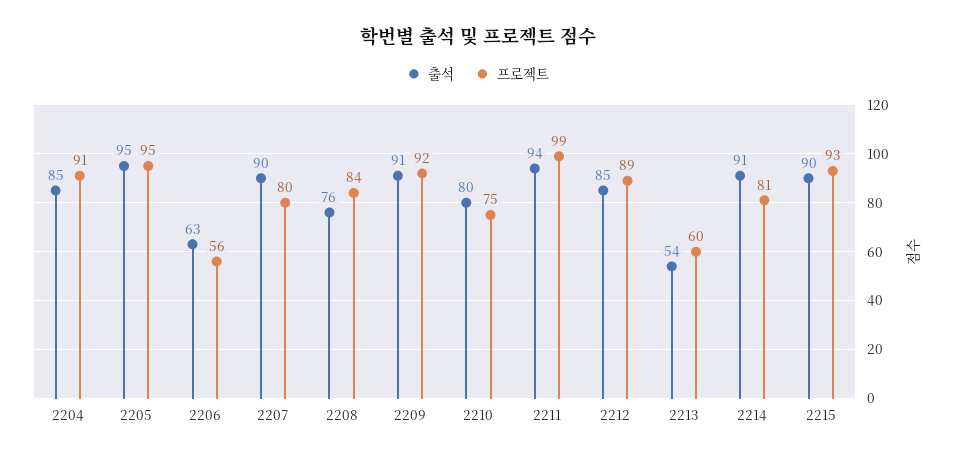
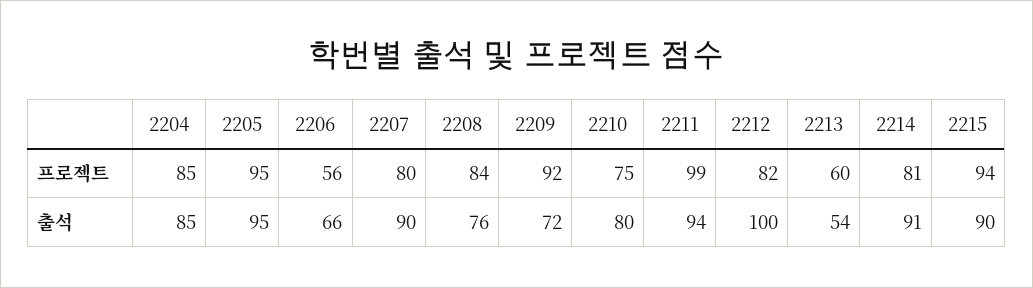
  {
    "출석": {
      "2204": 85,
      "2205": 95,
-     "2206": 63,
+     "2206": 66,
      "2207": 90,
      "2208": 76,
-     "2209": 91,
+     "2209": 72,
      "2210": 80,
      "2211": 94,
-     "2212": 85,
+     "2212": 100,
      "2213": 54,
      "2214": 91,
      "2215": 90
    },
    "프로젝트": {
-     "2204": 91,
+     "2204": 85,
      "2205": 95,
      "2206": 56,
      "2207": 80,
      "2208": 84,
      "2209": 92,
      "2210": 75,
      "2211": 99,
-     "2212": 89,
+     "2212": 82,
      "2213": 60,
      "2214": 81,
-     "2215": 93
+     "2215": 94
    }
  }

